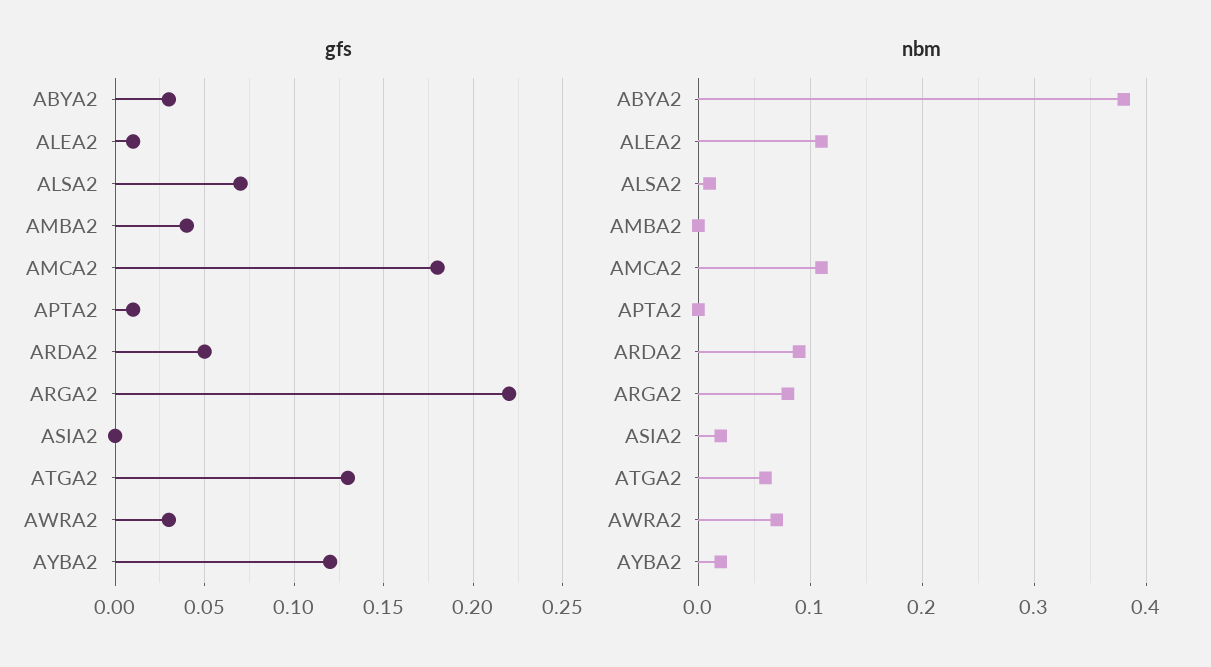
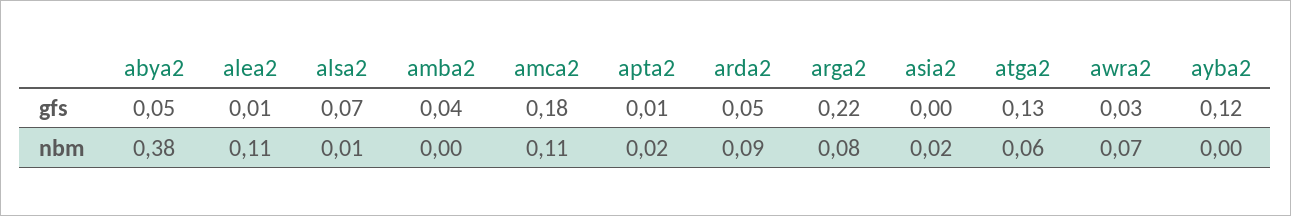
  {
    "gfs": {
-     "ABYA2": 0.03,
+     "ABYA2": 0.05,
      "ALEA2": 0.01,
      "ALSA2": 0.07,
      "AMBA2": 0.04,
      "AMCA2": 0.18,
      "APTA2": 0.01,
      "ARDA2": 0.05,
      "ARGA2": 0.22,
      "ASIA2": 0,
      "ATGA2": 0.13,
      "AWRA2": 0.03,
      "AYBA2": 0.12
    },
    "nbm": {
      "ABYA2": 0.38,
      "ALEA2": 0.11,
      "ALSA2": 0.01,
      "AMBA2": 0,
      "AMCA2": 0.11,
-     "APTA2": 0,
+     "APTA2": 0.02,
      "ARDA2": 0.09,
      "ARGA2": 0.08,
      "ASIA2": 0.02,
      "ATGA2": 0.06,
      "AWRA2": 0.07,
-     "AYBA2": 0.02
+     "AYBA2": 0
    }
  }

